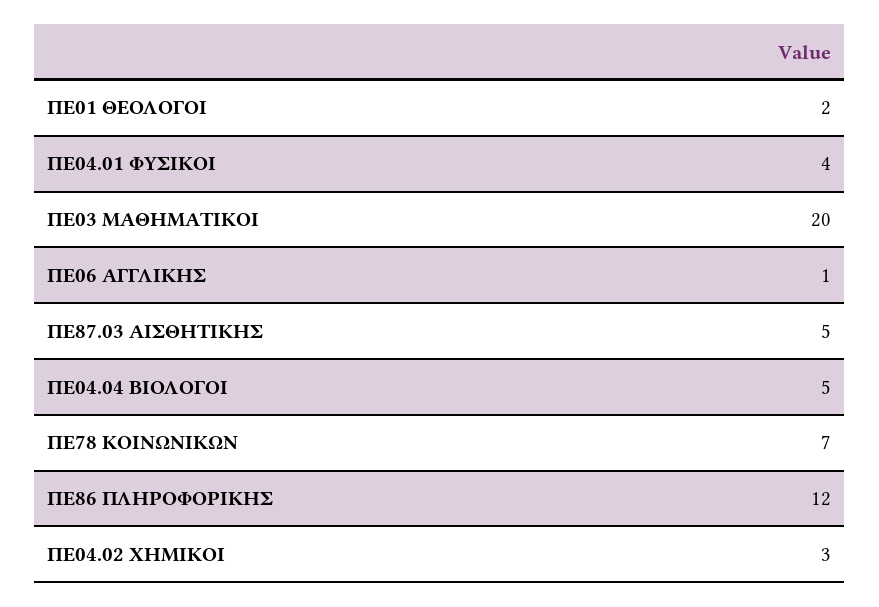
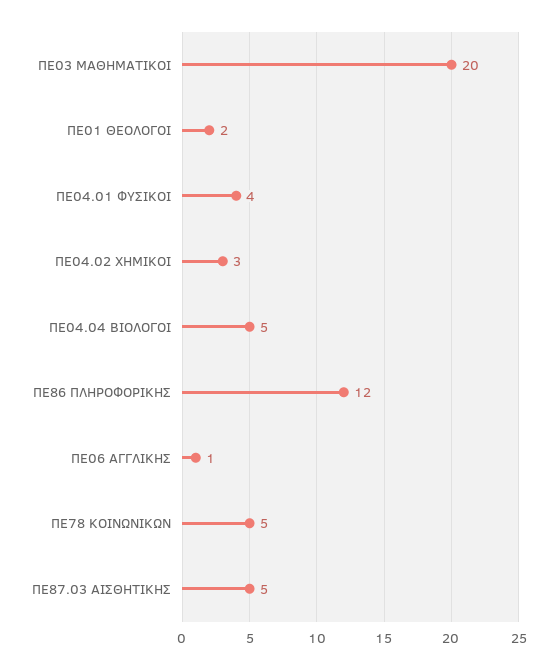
  {
    "ΠΕ01 ΘΕΟΛΟΓΟΙ": 2,
    "ΠΕ04.01 ΦΥΣΙΚΟΙ": 4,
    "ΠΕ03 ΜΑΘΗΜΑΤΙΚΟΙ": 20,
    "ΠΕ06 ΑΓΓΛΙΚΗΣ": 1,
    "ΠΕ87.03 ΑΙΣΘΗΤΙΚΗΣ": 5,
    "ΠΕ04.04 ΒΙΟΛΟΓΟΙ": 5,
-   "ΠΕ78 ΚΟΙΝΩΝΙΚΩΝ": 7,
+   "ΠΕ78 ΚΟΙΝΩΝΙΚΩΝ": 5,
    "ΠΕ86 ΠΛΗΡΟΦΟΡΙΚΗΣ": 12,
    "ΠΕ04.02 ΧΗΜΙΚΟΙ": 3
  }

